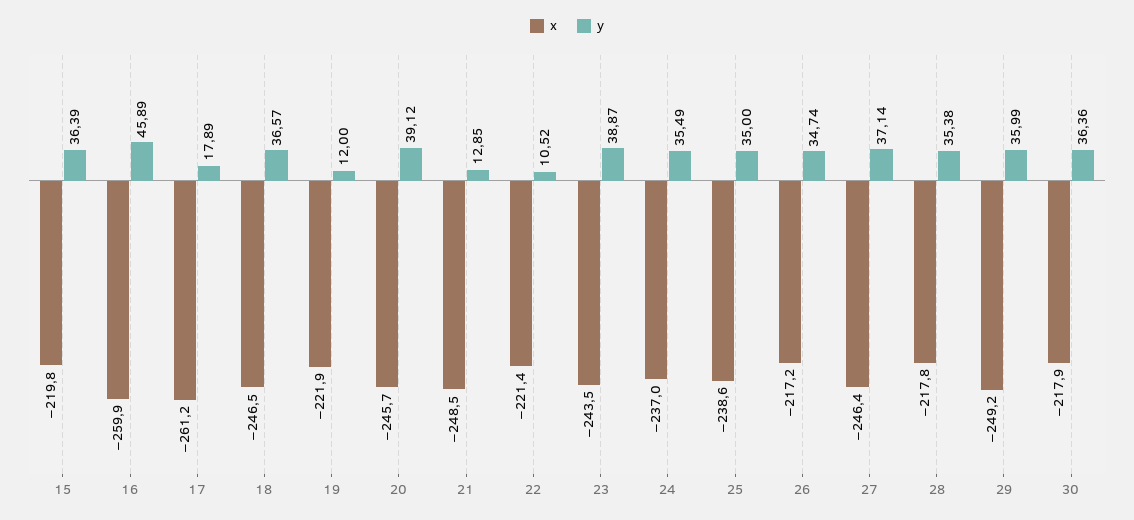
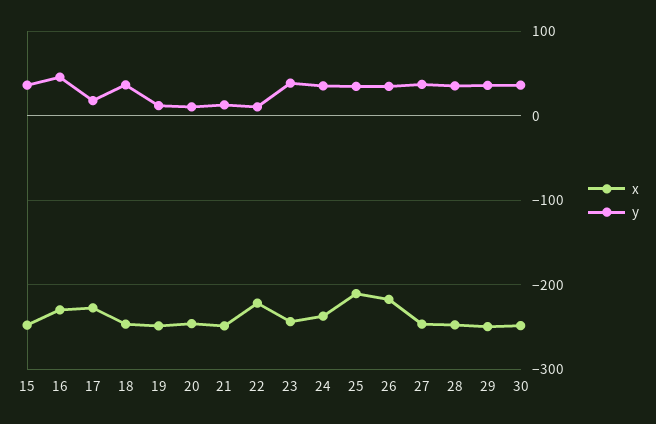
  {
    "x": {
-     "15": -219.8,
+     "15": -250,
-     "16": -259.9,
+     "16": -230,
-     "17": -261.2,
+     "17": -230,
      "18": -246.5,
-     "19": -221.9,
+     "19": -250,
      "20": -245.7,
      "21": -248.5,
      "22": -221.4,
      "23": -243.5,
      "24": -237,
-     "25": -238.6,
+     "25": -210,
      "26": -217.2,
      "27": -246.4,
-     "28": -217.8,
+     "28": -250,
      "29": -249.2,
-     "30": -217.9
+     "30": -250
    },
    "y": {
      "15": 36.39,
      "16": 45.89,
      "17": 17.89,
      "18": 36.57,
      "19": 12,
-     "20": 39.12,
+     "20": 10,
      "21": 12.85,
      "22": 10.52,
      "23": 38.87,
      "24": 35.49,
      "25": 35,
      "26": 34.74,
      "27": 37.14,
      "28": 35.38,
      "29": 35.99,
      "30": 36.36
    }
  }

